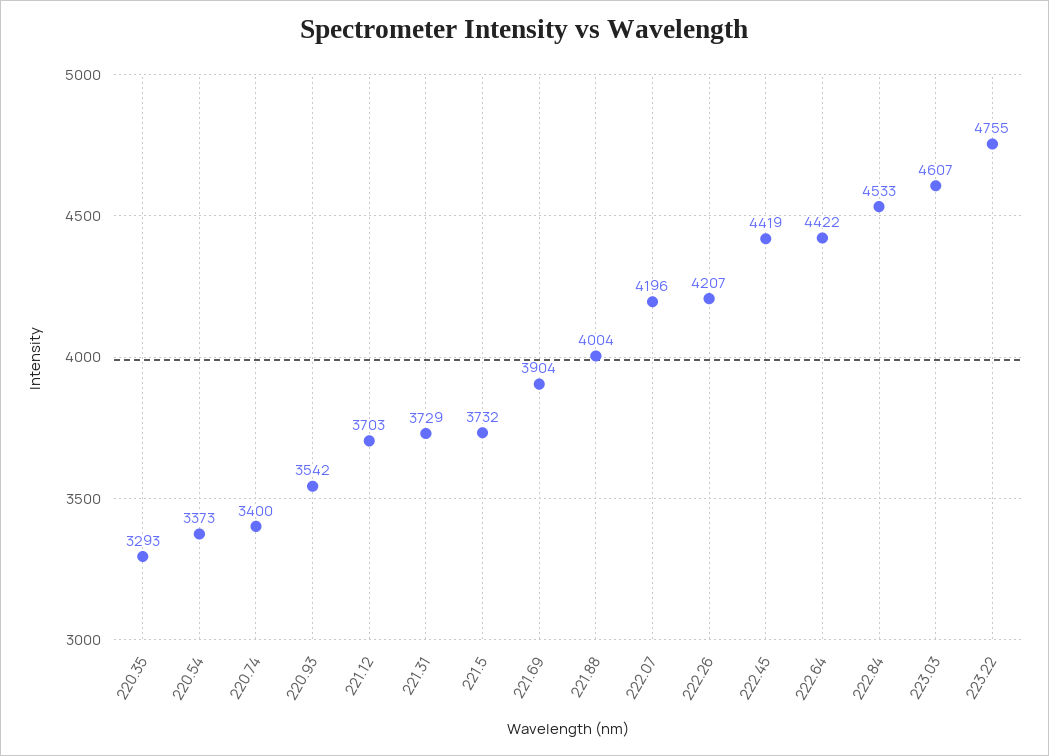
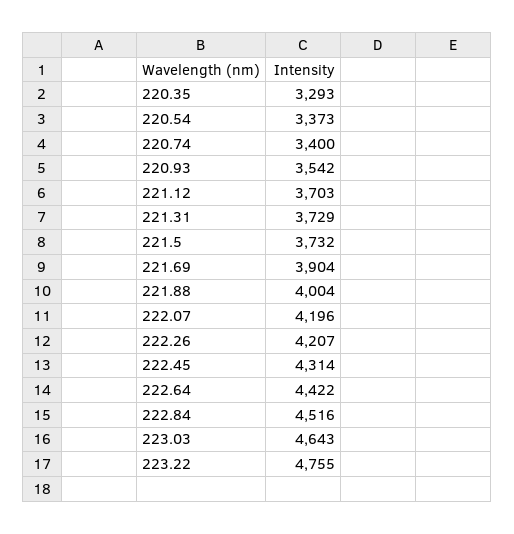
  {
    "220.35": 3293,
    "220.54": 3373,
    "220.74": 3400,
    "220.93": 3542,
    "221.12": 3703,
    "221.31": 3729,
    "221.5": 3732,
    "221.69": 3904,
    "221.88": 4004,
    "222.07": 4196,
    "222.26": 4207,
-   "222.45": 4419,
+   "222.45": 4314,
    "222.64": 4422,
-   "222.84": 4533,
+   "222.84": 4516,
-   "223.03": 4607,
+   "223.03": 4643,
    "223.22": 4755
  }

